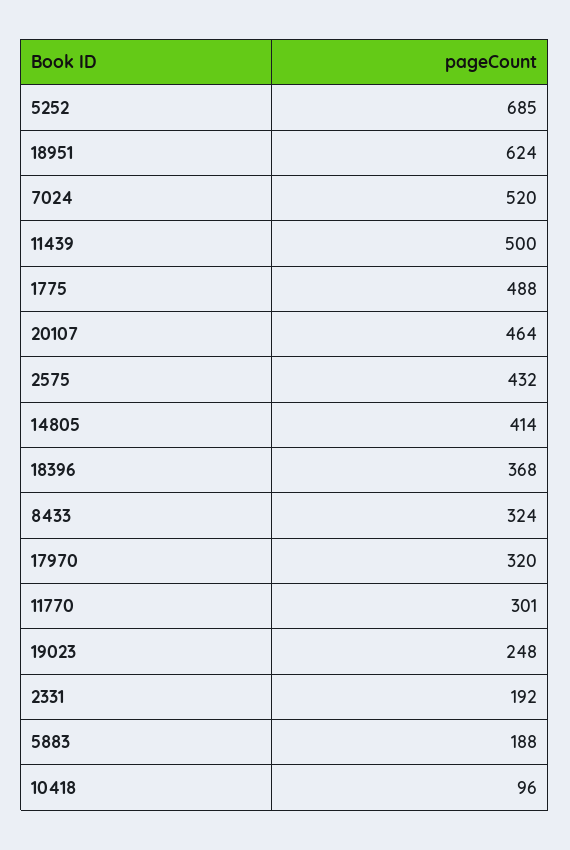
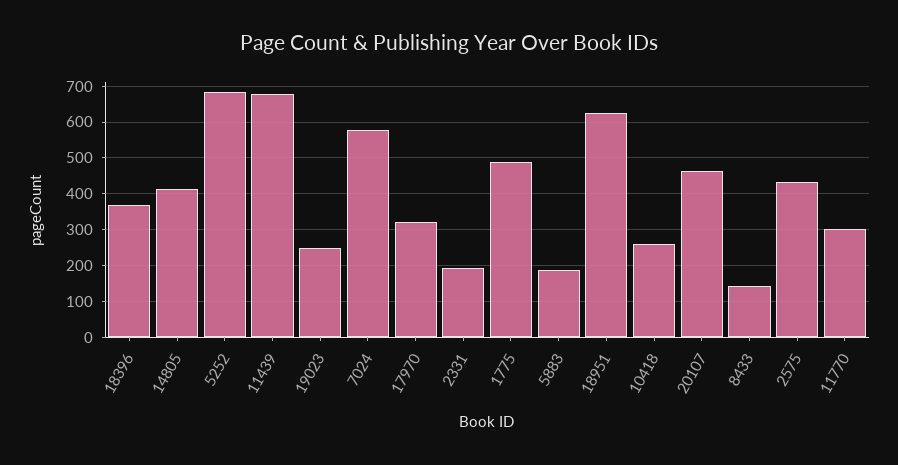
  {
    "5252": 685,
    "18951": 624,
-   "7024": 520,
+   "7024": 580,
-   "11439": 500,
+   "11439": 680,
    "1775": 488,
    "20107": 464,
    "2575": 432,
    "14805": 414,
    "18396": 368,
-   "8433": 324,
+   "8433": 140,
    "17970": 320,
    "11770": 301,
    "19023": 248,
    "2331": 192,
    "5883": 188,
-   "10418": 96
+   "10418": 260
  }

